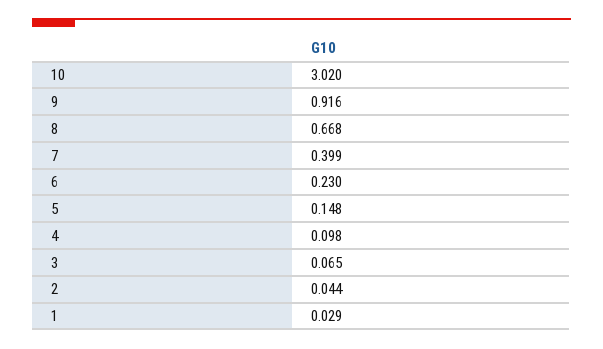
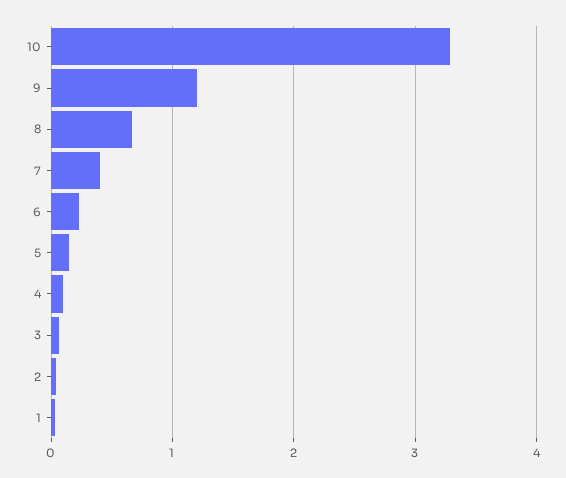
  {
-   "10": 3.02,
+   "10": 3.3,
-   "9": 0.916,
+   "9": 1.2,
    "8": 0.668,
    "7": 0.399,
    "6": 0.23,
    "5": 0.148,
    "4": 0.098,
    "3": 0.065,
    "2": 0.044,
    "1": 0.029
  }

